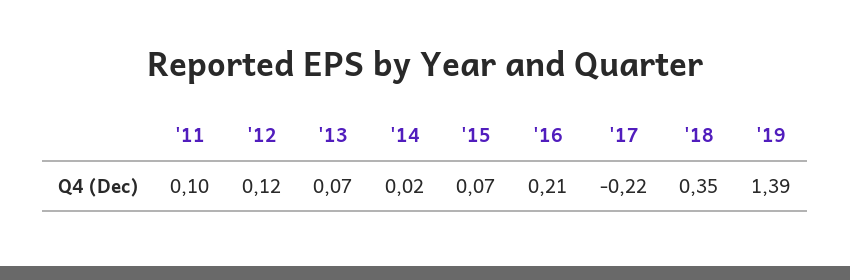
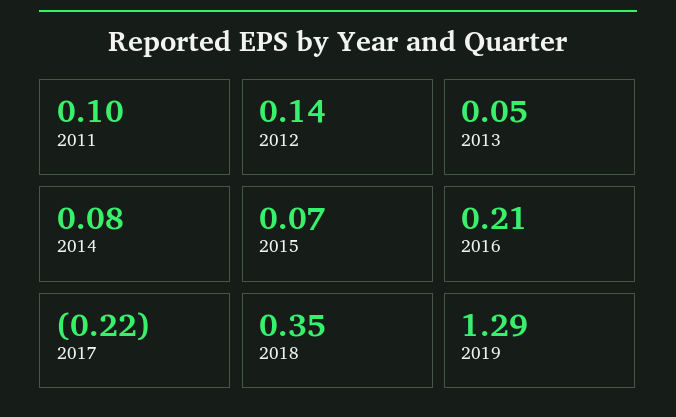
  {
    "'11": 0.1,
-   "'12": 0.12,
+   "'12": 0.14,
-   "'13": 0.07,
+   "'13": 0.05,
-   "'14": 0.02,
+   "'14": 0.08,
    "'15": 0.07,
    "'16": 0.21,
    "'17": -0.22,
    "'18": 0.35,
-   "'19": 1.39
+   "'19": 1.29
  }

